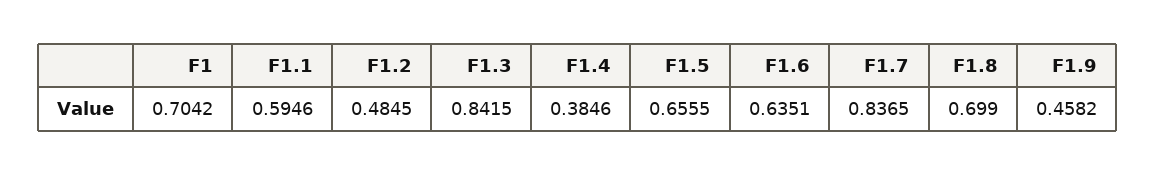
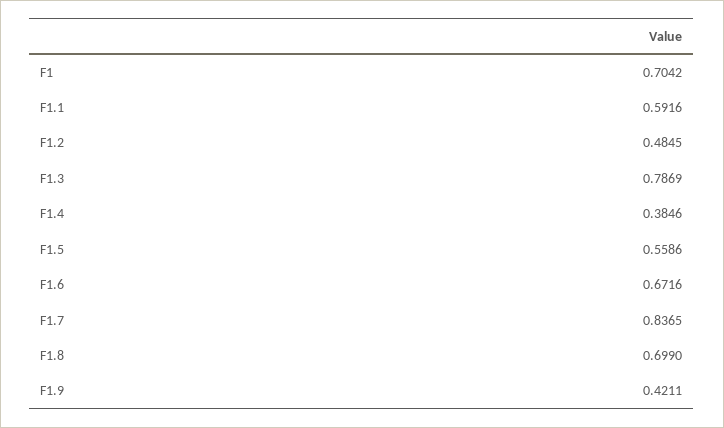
  {
    "F1": 0.7042,
-   "F1.1": 0.5946,
+   "F1.1": 0.5916,
    "F1.2": 0.4845,
-   "F1.3": 0.8415,
+   "F1.3": 0.7869,
    "F1.4": 0.3846,
-   "F1.5": 0.6555,
+   "F1.5": 0.5586,
-   "F1.6": 0.6351,
+   "F1.6": 0.6716,
    "F1.7": 0.8365,
    "F1.8": 0.699,
-   "F1.9": 0.4582
+   "F1.9": 0.4211
  }

